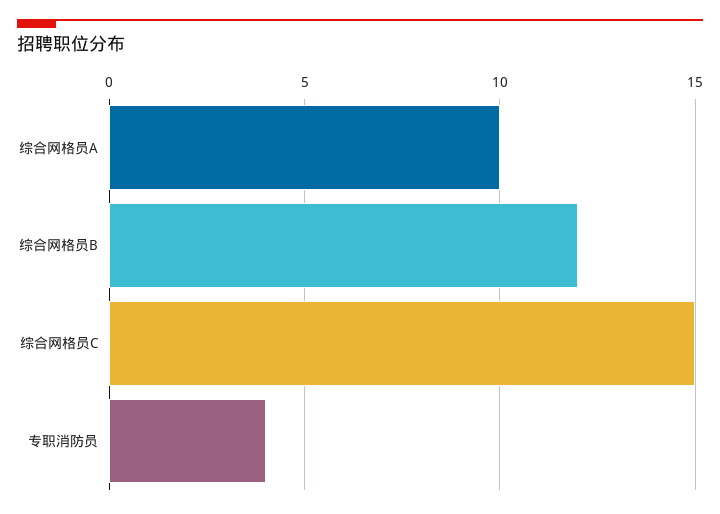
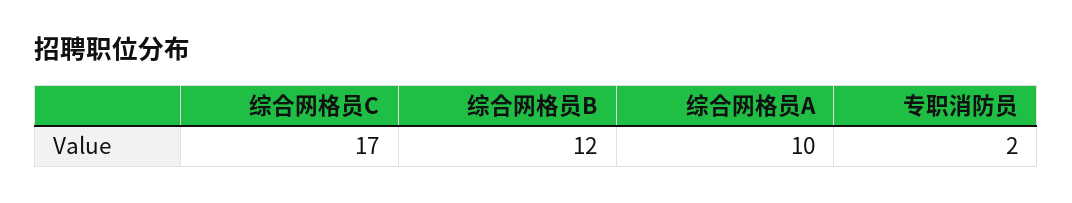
  {
    "综合网格员A": 10,
    "综合网格员B": 12,
-   "综合网格员C": 15,
+   "综合网格员C": 17,
-   "专职消防员": 4
+   "专职消防员": 2
  }

